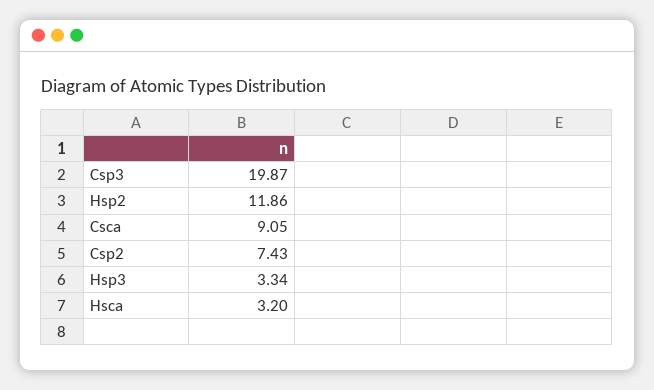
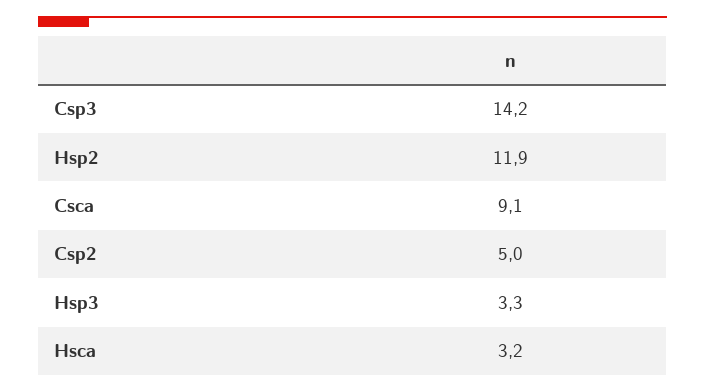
  {
-   "Csp3": 19.87,
+   "Csp3": 14.2,
    "Hsp2": 11.86,
    "Csca": 9.05,
-   "Csp2": 7.43,
+   "Csp2": 5,
    "Hsp3": 3.34,
    "Hsca": 3.2
  }

